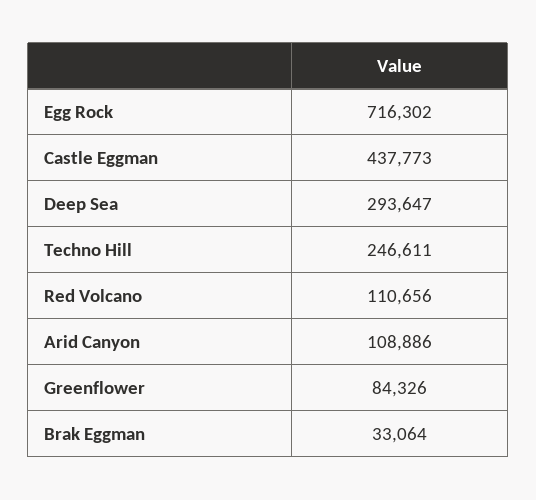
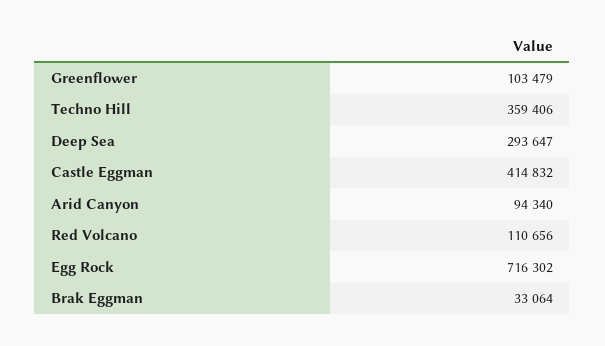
  {
    "Egg Rock": 716302,
-   "Castle Eggman": 437773,
+   "Castle Eggman": 414832,
    "Deep Sea": 293647,
-   "Techno Hill": 246611,
+   "Techno Hill": 359406,
    "Red Volcano": 110656,
-   "Arid Canyon": 108886,
+   "Arid Canyon": 94340,
-   "Greenflower": 84326,
+   "Greenflower": 103479,
    "Brak Eggman": 33064
  }

